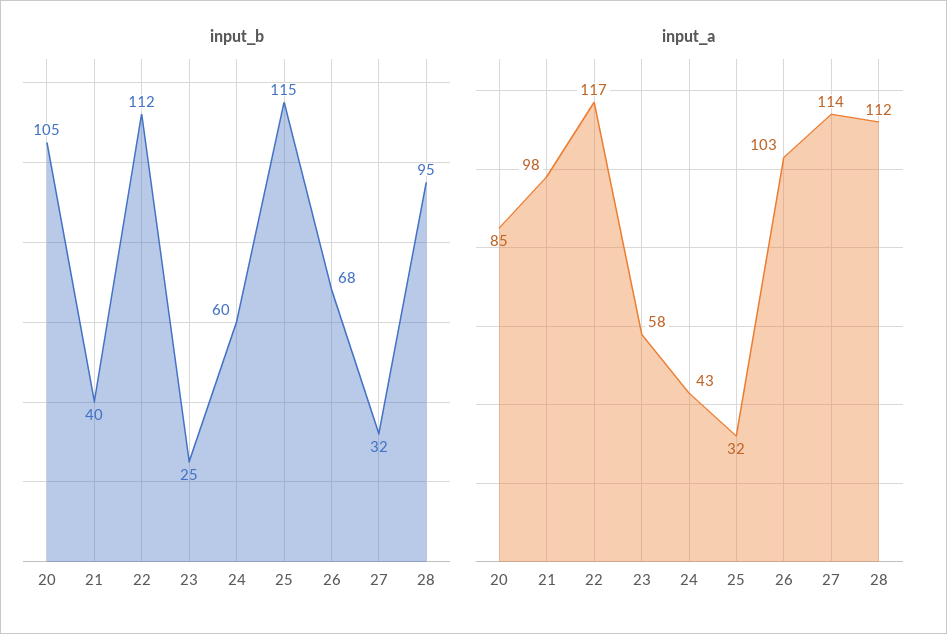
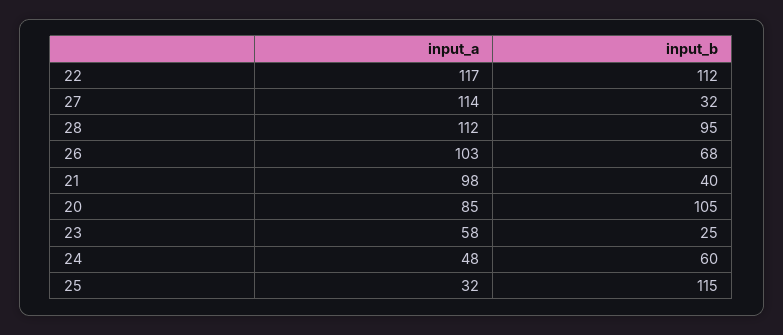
  {
    "input_b": {
      "20": 105,
      "21": 40,
      "22": 112,
      "23": 25,
      "24": 60,
      "25": 115,
      "26": 68,
      "27": 32,
      "28": 95
    },
    "input_a": {
      "20": 85,
      "21": 98,
      "22": 117,
      "23": 58,
-     "24": 43,
+     "24": 48,
      "25": 32,
      "26": 103,
      "27": 114,
      "28": 112
    }
  }

